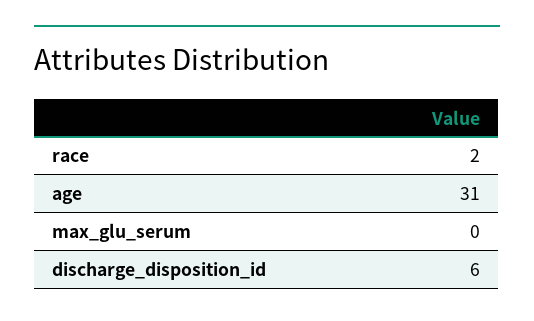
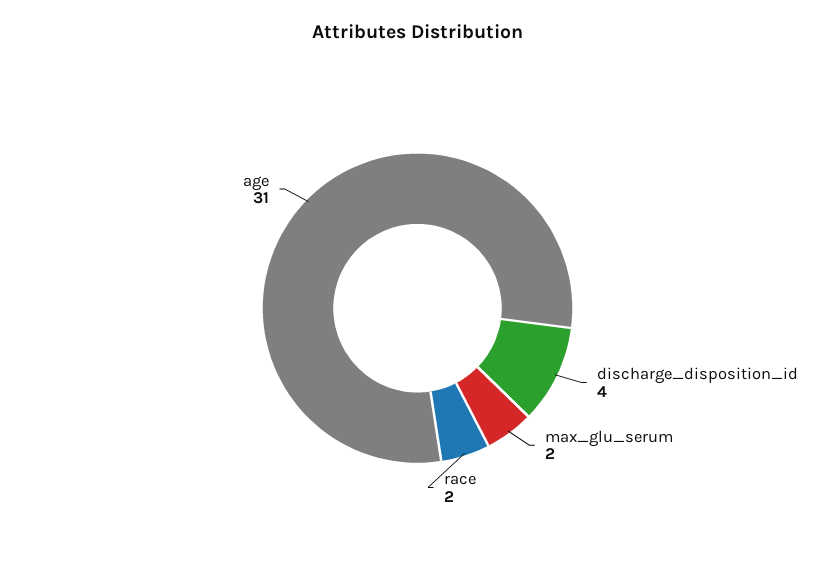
  {
    "race": 2,
    "age": 31,
-   "max_glu_serum": 0,
+   "max_glu_serum": 2,
-   "discharge_disposition_id": 6
+   "discharge_disposition_id": 4
  }

